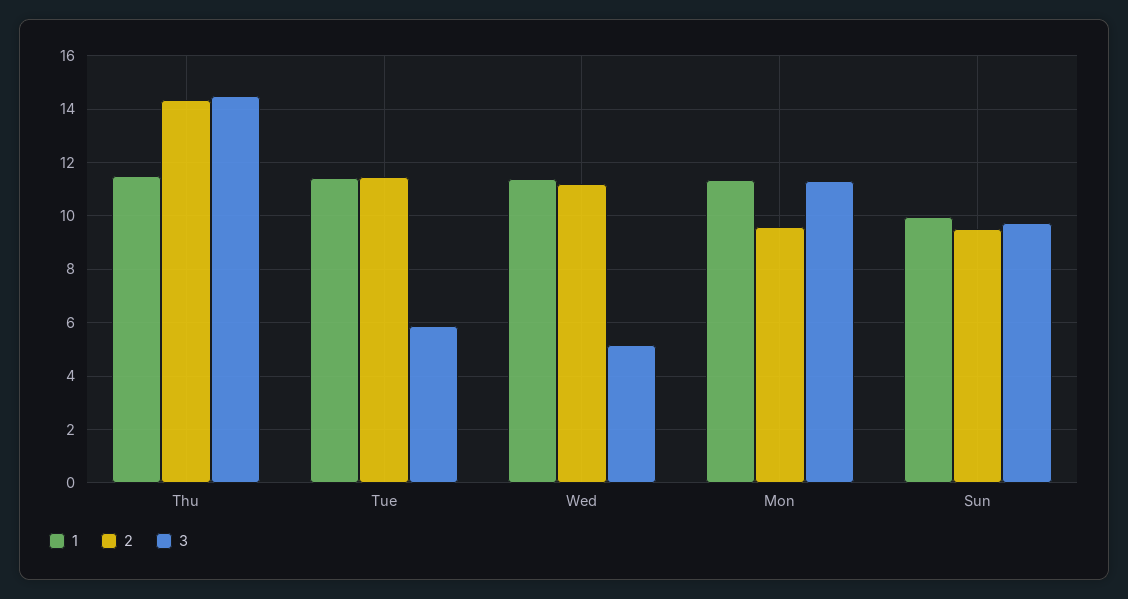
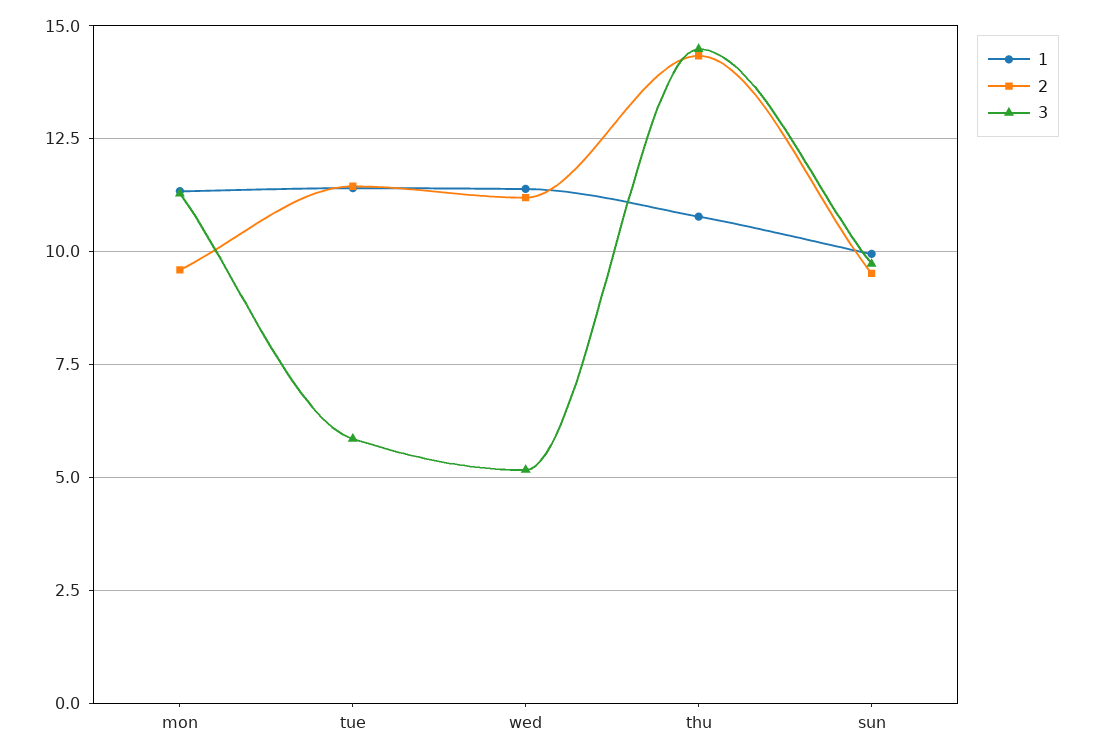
  {
    "1": {
-     "Thu": 11.5,
+     "Thu": 10.75,
      "Tue": 11.5,
      "Wed": 11.5,
      "Mon": 11.25,
      "Sun": 10
    },
    "2": {
      "Thu": 14.25,
      "Tue": 11.5,
      "Wed": 11.25,
      "Mon": 9.5,
      "Sun": 9.5
    },
    "3": {
      "Thu": 14.5,
      "Tue": 5.75,
      "Wed": 5.25,
      "Mon": 11.25,
      "Sun": 9.75
    }
  }

